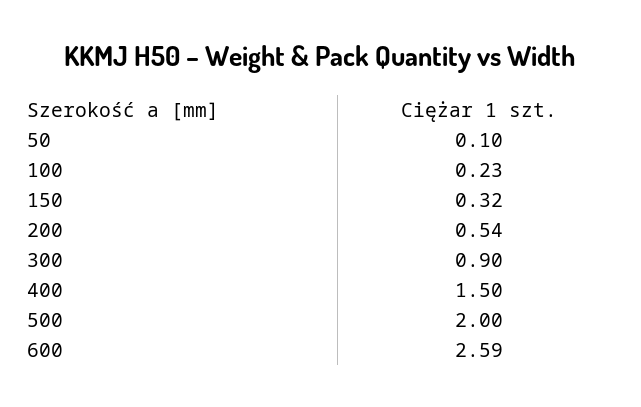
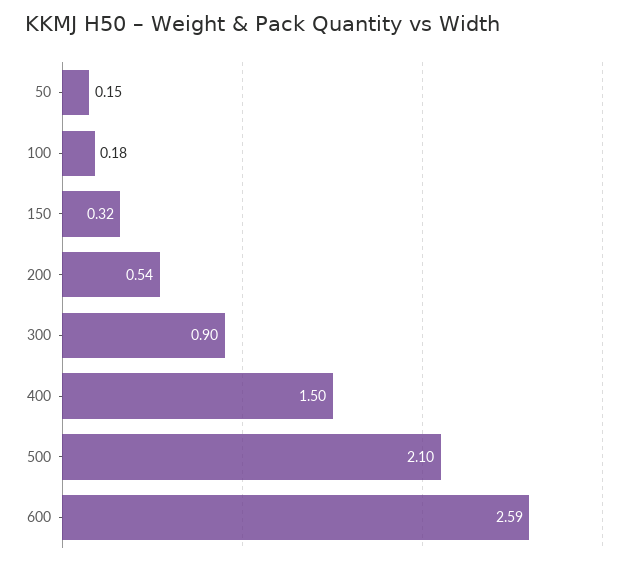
  {
-   "50": 0.1,
+   "50": 0.15,
-   "100": 0.23,
+   "100": 0.18,
    "150": 0.32,
    "200": 0.54,
    "300": 0.9,
    "400": 1.5,
-   "500": 2,
+   "500": 2.1,
    "600": 2.59
  }

